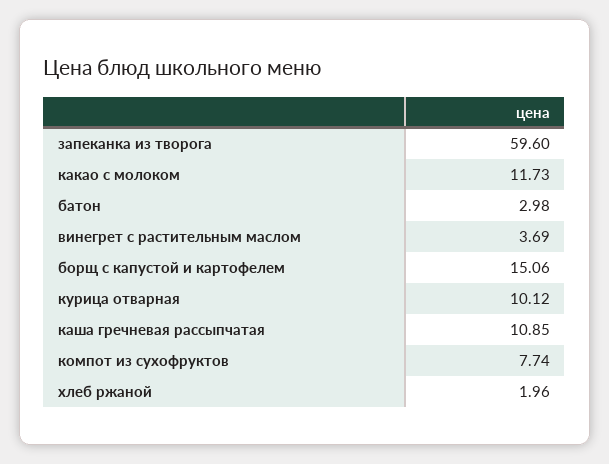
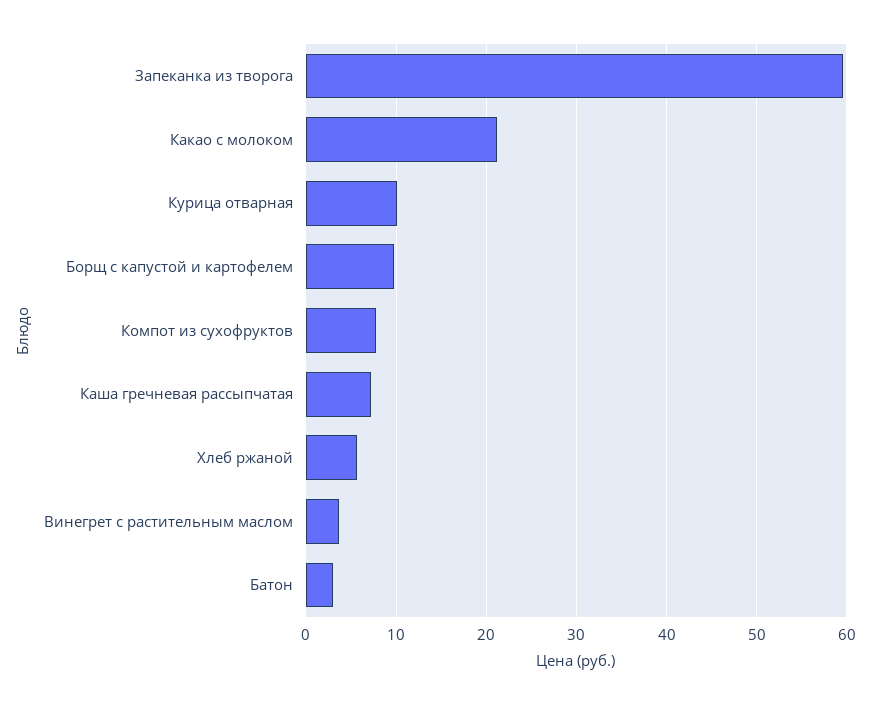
  {
    "запеканка из творога": 59.6,
-   "какао с молоком": 11.73,
+   "какао с молоком": 21,
    "батон": 2.98,
    "винегрет с растительным маслом": 3.69,
-   "борщ с капустой и картофелем": 15.06,
+   "борщ с капустой и картофелем": 10,
    "курица отварная": 10.12,
-   "каша гречневая рассыпчатая": 10.85,
+   "каша гречневая рассыпчатая": 7,
    "компот из сухофруктов": 7.74,
-   "хлеб ржаной": 1.96
+   "хлеб ржаной": 6
  }

